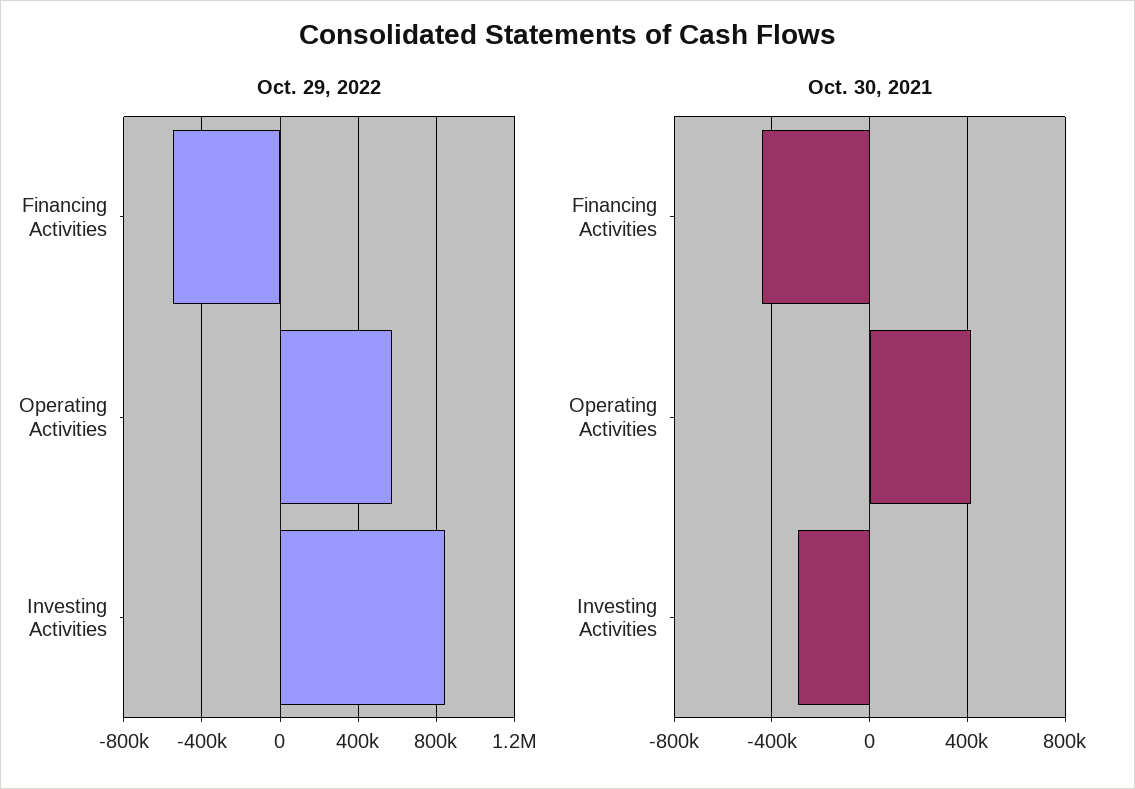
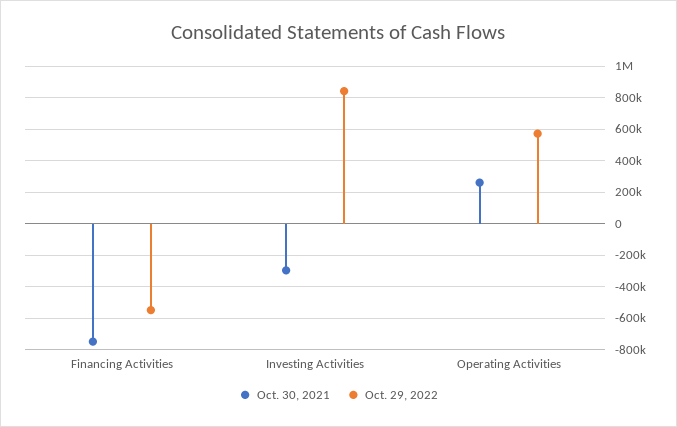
  {
    "Oct. 29, 2022": {
      "Financing Activities": -550000,
      "Operating Activities": 550000,
      "Investing Activities": 850000
    },
    "Oct. 30, 2021": {
-     "Financing Activities": -450000,
+     "Financing Activities": -750000,
-     "Operating Activities": 400000,
+     "Operating Activities": 250000,
      "Investing Activities": -300000
    }
  }

